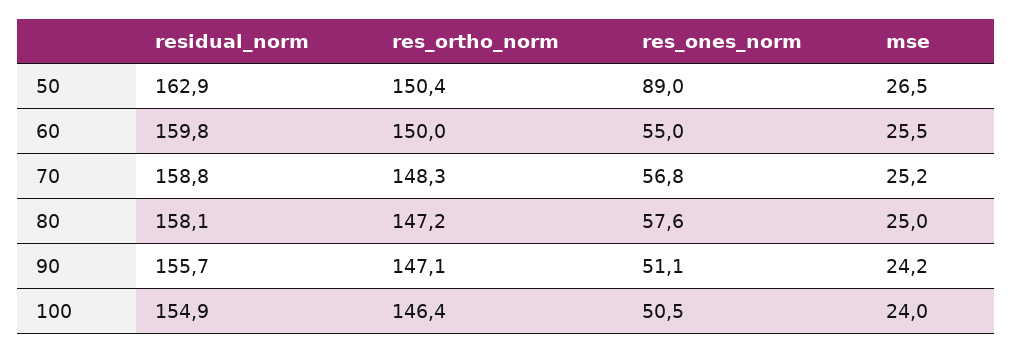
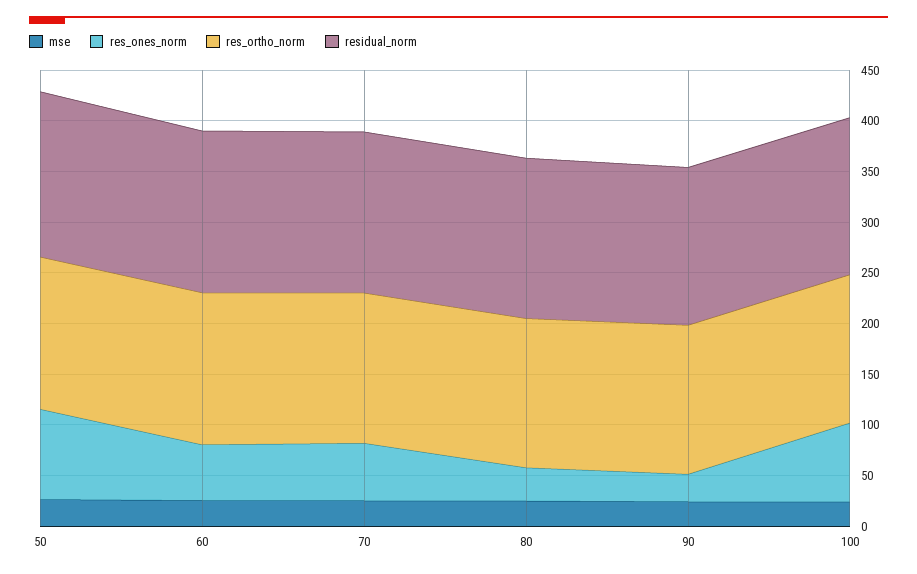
  {
    "residual_norm": {
      "50": 162.9,
      "60": 159.8,
      "70": 158.8,
      "80": 158.1,
      "90": 155.7,
      "100": 154.9
    },
    "res_ortho_norm": {
      "50": 150.4,
      "60": 150,
      "70": 148.3,
      "80": 147.2,
      "90": 147.1,
      "100": 146.4
    },
    "res_ones_norm": {
      "50": 89,
      "60": 55,
      "70": 56.8,
-     "80": 57.6,
+     "80": 30,
-     "90": 51.1,
+     "90": 30,
-     "100": 50.5
+     "100": 80
    },
    "mse": {
      "50": 26.5,
      "60": 25.5,
      "70": 25.2,
      "80": 25,
      "90": 24.2,
      "100": 24
    }
  }

